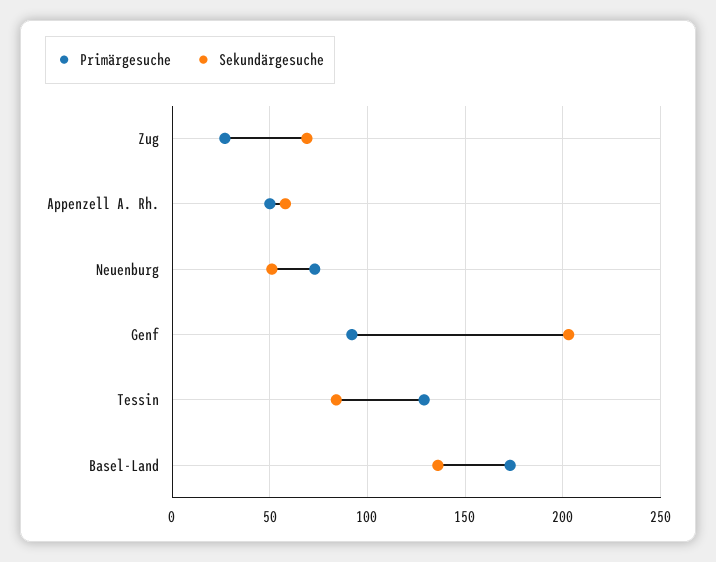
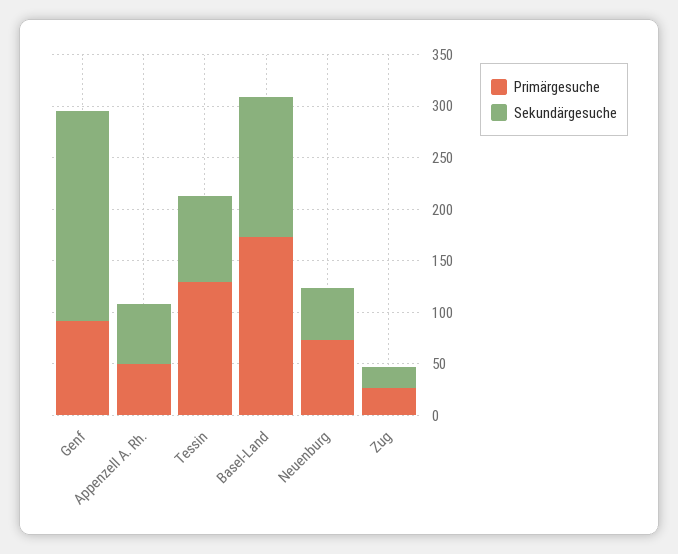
  {
    "Primärgesuche": {
      "Zug": 25,
      "Appenzell A. Rh.": 50,
      "Neuenburg": 75,
      "Genf": 90,
      "Tessin": 130,
      "Basel-Land": 175
    },
    "Sekundärgesuche": {
-     "Zug": 70,
+     "Zug": 20,
      "Appenzell A. Rh.": 60,
      "Neuenburg": 50,
      "Genf": 205,
      "Tessin": 85,
      "Basel-Land": 135
    }
  }

